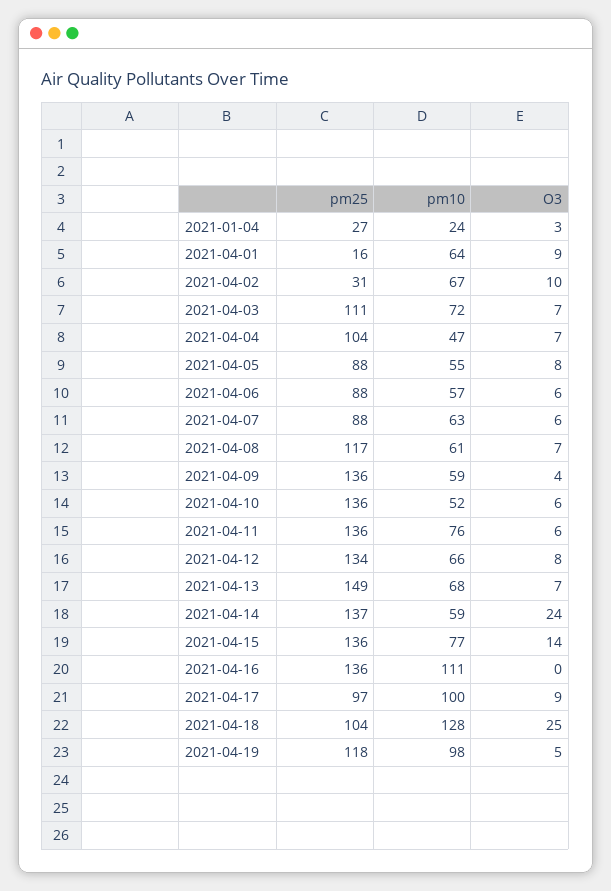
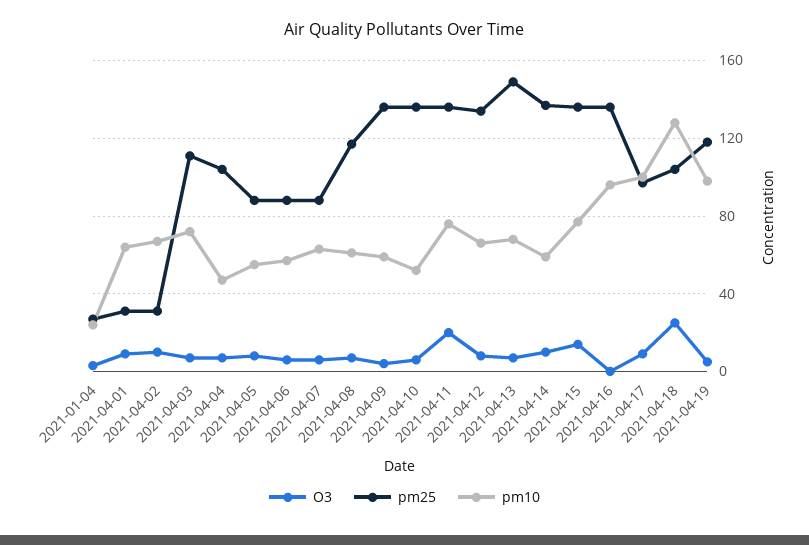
  {
    "pm25": {
      "2021-01-04": 27,
-     "2021-04-01": 16,
+     "2021-04-01": 30,
      "2021-04-02": 31,
      "2021-04-03": 111,
      "2021-04-04": 104,
      "2021-04-05": 88,
      "2021-04-06": 88,
      "2021-04-07": 88,
      "2021-04-08": 117,
      "2021-04-09": 136,
      "2021-04-10": 136,
      "2021-04-11": 136,
      "2021-04-12": 134,
      "2021-04-13": 149,
      "2021-04-14": 137,
      "2021-04-15": 136,
      "2021-04-16": 136,
      "2021-04-17": 97,
      "2021-04-18": 104,
      "2021-04-19": 118
    },
    "pm10": {
      "2021-01-04": 24,
      "2021-04-01": 64,
      "2021-04-02": 67,
      "2021-04-03": 72,
      "2021-04-04": 47,
      "2021-04-05": 55,
      "2021-04-06": 57,
      "2021-04-07": 63,
      "2021-04-08": 61,
      "2021-04-09": 59,
      "2021-04-10": 52,
      "2021-04-11": 76,
      "2021-04-12": 66,
      "2021-04-13": 68,
      "2021-04-14": 59,
      "2021-04-15": 77,
-     "2021-04-16": 111,
+     "2021-04-16": 95,
      "2021-04-17": 100,
      "2021-04-18": 128,
      "2021-04-19": 98
    },
    "O3": {
      "2021-01-04": 3,
      "2021-04-01": 9,
      "2021-04-02": 10,
      "2021-04-03": 7,
      "2021-04-04": 7,
      "2021-04-05": 8,
      "2021-04-06": 6,
      "2021-04-07": 6,
      "2021-04-08": 7,
      "2021-04-09": 4,
      "2021-04-10": 6,
-     "2021-04-11": 6,
+     "2021-04-11": 20,
      "2021-04-12": 8,
      "2021-04-13": 7,
-     "2021-04-14": 24,
+     "2021-04-14": 10,
      "2021-04-15": 14,
      "2021-04-16": 0,
      "2021-04-17": 9,
      "2021-04-18": 25,
      "2021-04-19": 5
    }
  }

